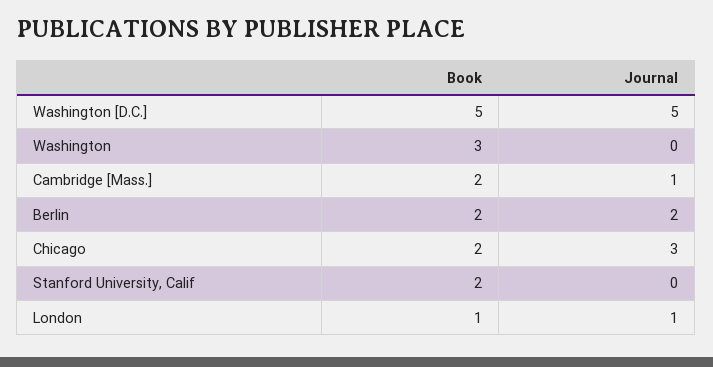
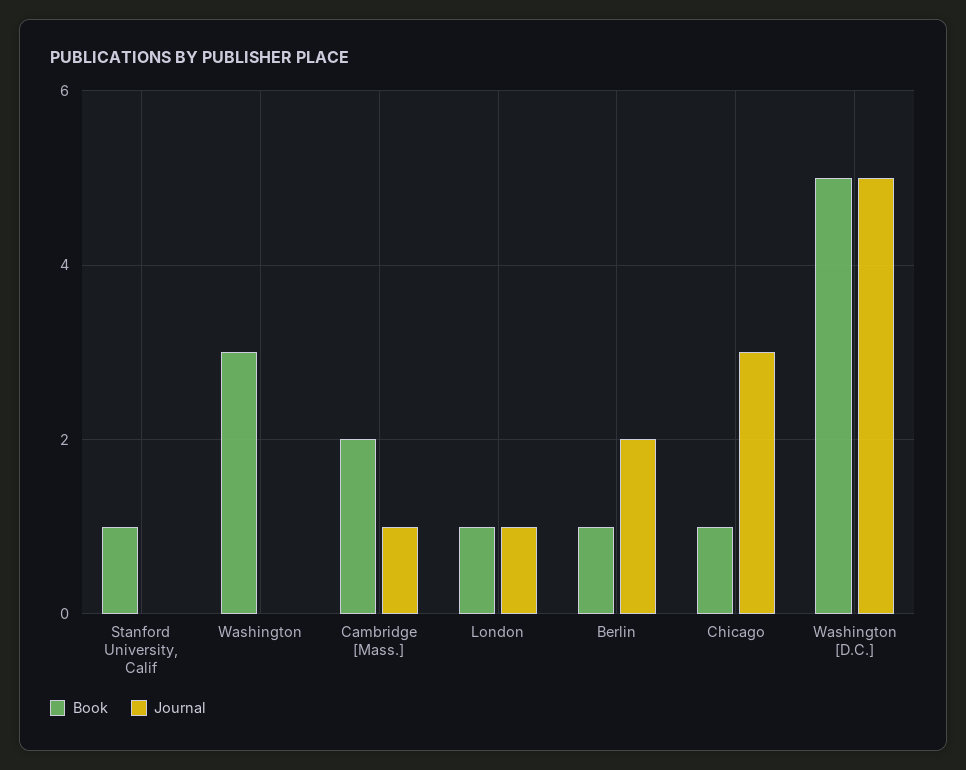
  {
    "Book": {
      "Washington [D.C.]": 5,
      "Washington": 3,
      "Cambridge [Mass.]": 2,
-     "Berlin": 2,
+     "Berlin": 1,
-     "Chicago": 2,
+     "Chicago": 1,
-     "Stanford University, Calif": 2,
+     "Stanford University, Calif": 1,
      "London": 1
    },
    "Journal": {
      "Washington [D.C.]": 5,
      "Washington": 0,
      "Cambridge [Mass.]": 1,
      "Berlin": 2,
      "Chicago": 3,
      "Stanford University, Calif": 0,
      "London": 1
    }
  }

